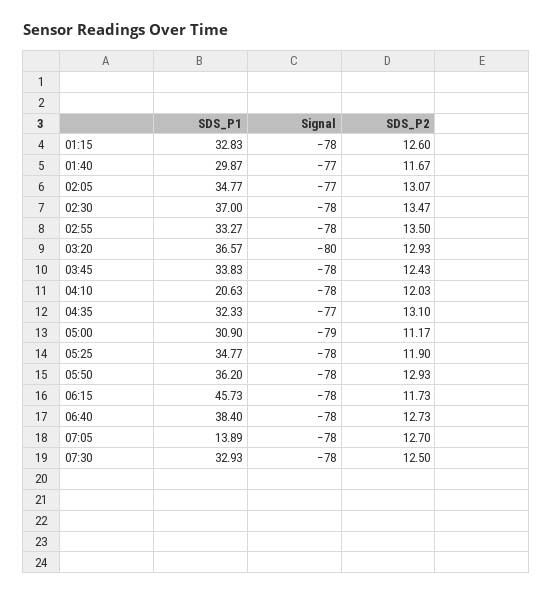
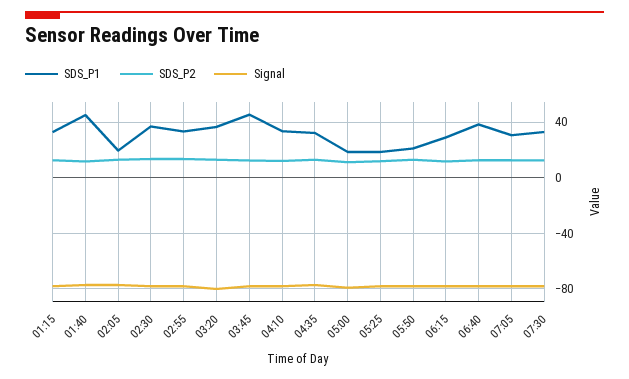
  {
    "SDS_P1": {
      "01:15": 32.83,
-     "01:40": 29.87,
+     "01:40": 45,
-     "02:05": 34.77,
+     "02:05": 20,
      "02:30": 37,
      "02:55": 33.27,
      "03:20": 36.57,
-     "03:45": 33.83,
+     "03:45": 45,
-     "04:10": 20.63,
+     "04:10": 35,
      "04:35": 32.33,
-     "05:00": 30.9,
+     "05:00": 20,
-     "05:25": 34.77,
+     "05:25": 20,
-     "05:50": 36.2,
+     "05:50": 20,
-     "06:15": 45.73,
+     "06:15": 30,
      "06:40": 38.4,
-     "07:05": 13.89,
+     "07:05": 30,
      "07:30": 32.93
    },
    "Signal": {
      "01:15": -78,
      "01:40": -77,
      "02:05": -77,
      "02:30": -78,
      "02:55": -78,
      "03:20": -80,
      "03:45": -78,
      "04:10": -78,
      "04:35": -77,
      "05:00": -79,
      "05:25": -78,
      "05:50": -78,
      "06:15": -78,
      "06:40": -78,
      "07:05": -78,
      "07:30": -78
    },
    "SDS_P2": {
      "01:15": 12.6,
      "01:40": 11.67,
      "02:05": 13.07,
      "02:30": 13.47,
      "02:55": 13.5,
      "03:20": 12.93,
      "03:45": 12.43,
      "04:10": 12.03,
      "04:35": 13.1,
      "05:00": 11.17,
      "05:25": 11.9,
      "05:50": 12.93,
      "06:15": 11.73,
      "06:40": 12.73,
      "07:05": 12.7,
      "07:30": 12.5
    }
  }

